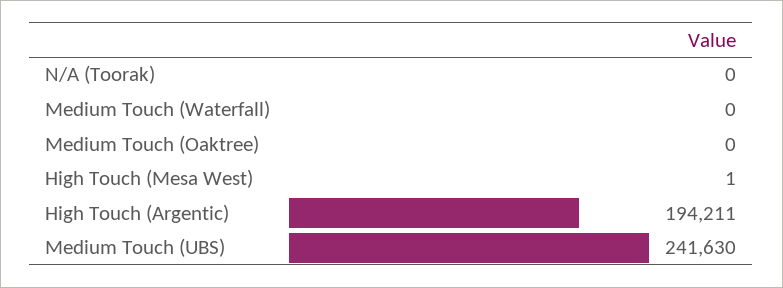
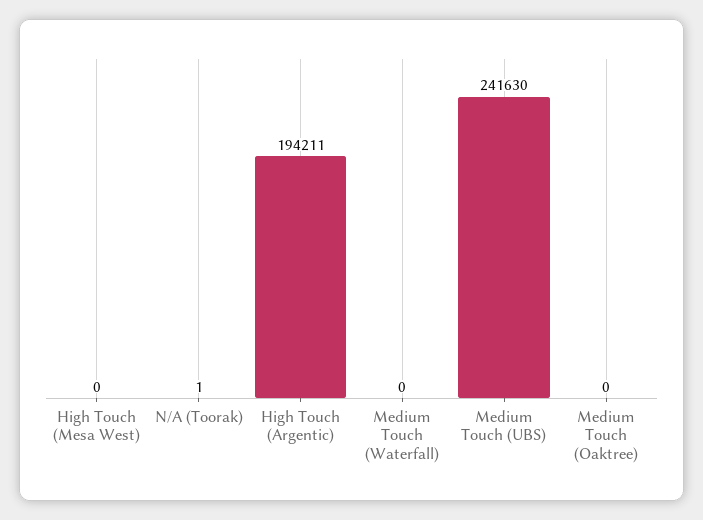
  {
-   "N/A (Toorak)": 0,
+   "N/A (Toorak)": 1,
    "Medium Touch (Waterfall)": 0,
    "Medium Touch (Oaktree)": 0,
-   "High Touch (Mesa West)": 1,
+   "High Touch (Mesa West)": 0,
    "High Touch (Argentic)": 194211,
    "Medium Touch (UBS)": 241630
  }

